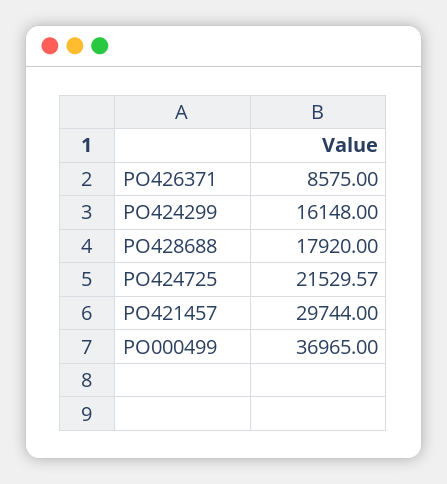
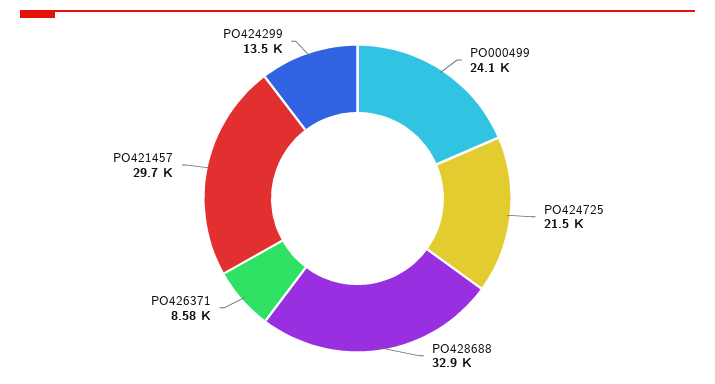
  {
    "PO426371": 8575,
-   "PO424299": 16148,
+   "PO424299": 13500,
-   "PO428688": 17920,
+   "PO428688": 32900,
    "PO424725": 21529.57,
    "PO421457": 29744,
-   "PO000499": 36965
+   "PO000499": 24100
  }

